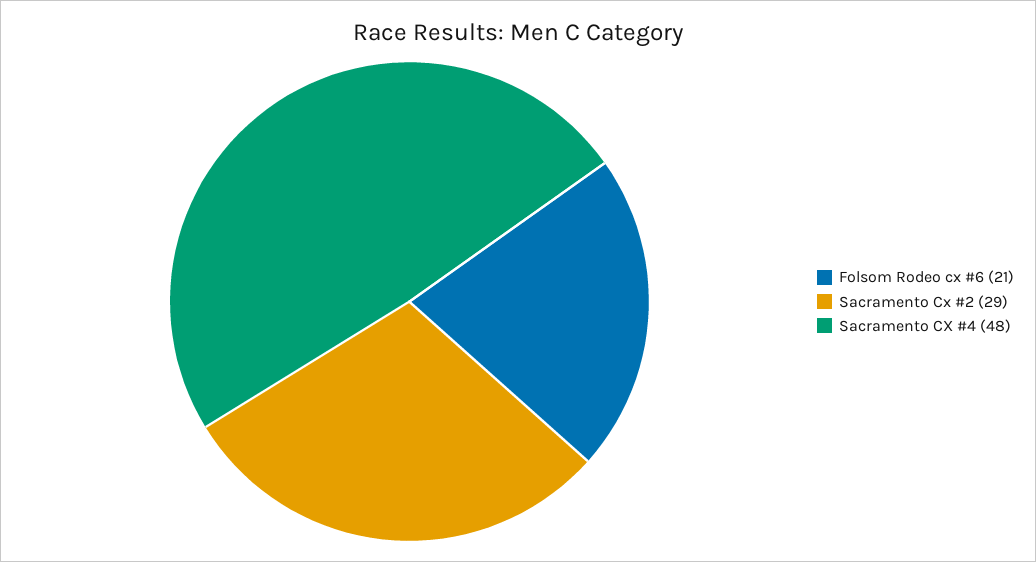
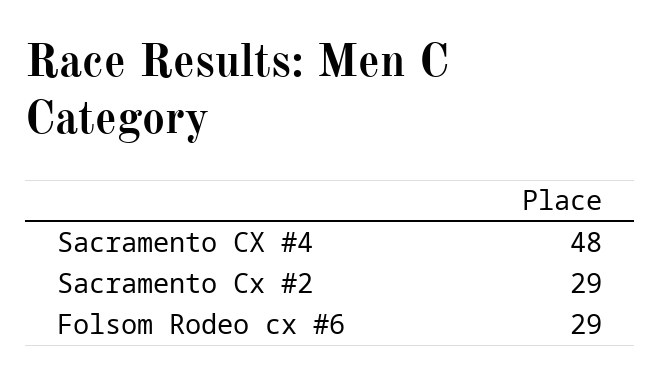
  {
-   "Folsom Rodeo cx #6": 21,
+   "Folsom Rodeo cx #6": 29,
    "Sacramento Cx #2": 29,
    "Sacramento CX #4": 48
  }

